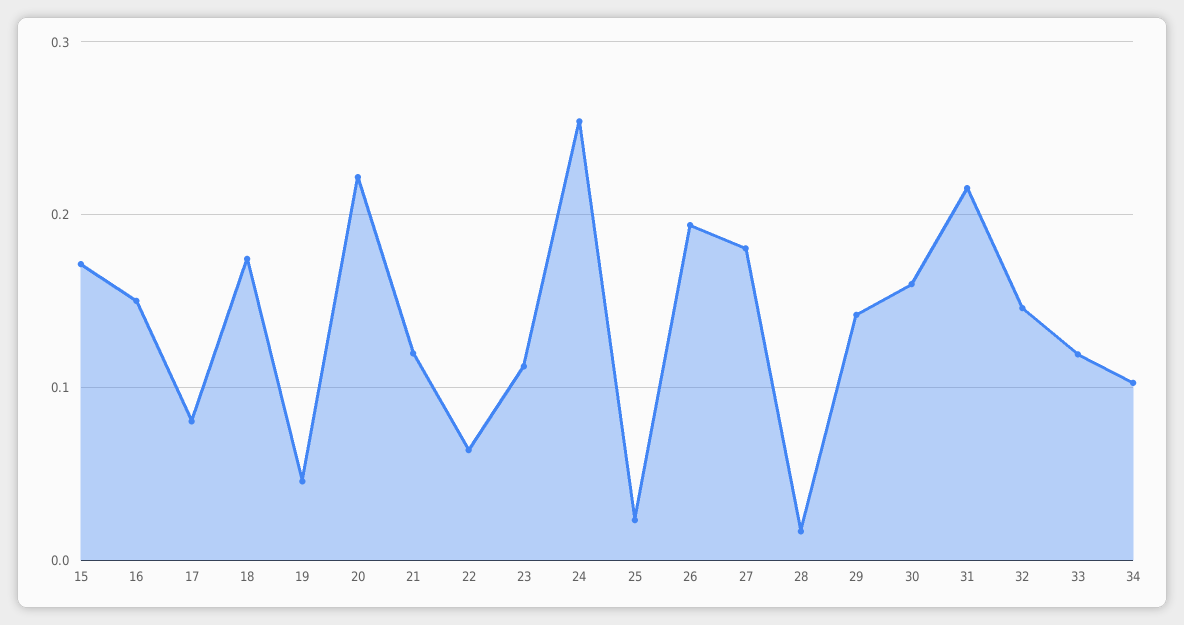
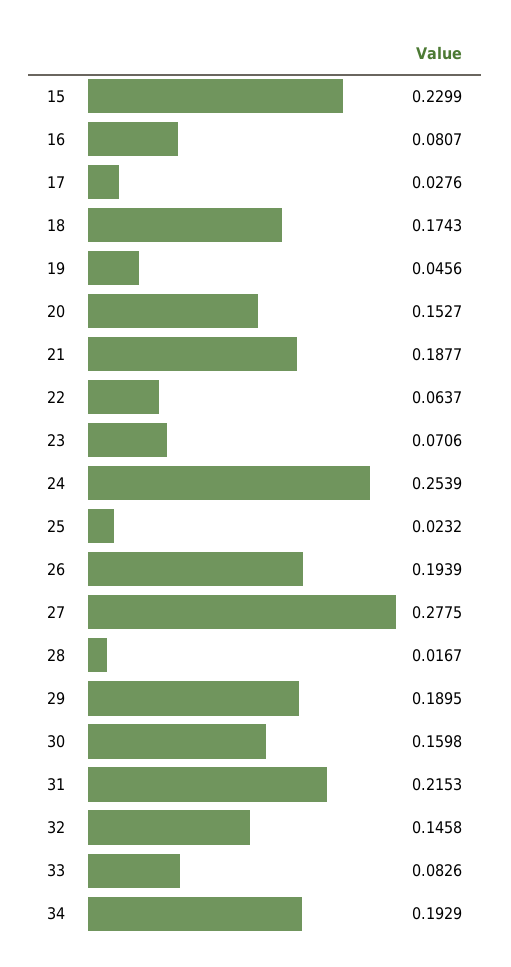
  {
-   "15": 0.17,
+   "15": 0.2299,
-   "16": 0.15,
+   "16": 0.0807,
-   "17": 0.08,
+   "17": 0.0276,
    "18": 0.1743,
    "19": 0.0456,
-   "20": 0.22,
+   "20": 0.1527,
-   "21": 0.12,
+   "21": 0.1877,
    "22": 0.0637,
-   "23": 0.11,
+   "23": 0.0706,
    "24": 0.2539,
    "25": 0.0232,
    "26": 0.1939,
-   "27": 0.18,
+   "27": 0.2775,
    "28": 0.0167,
-   "29": 0.14,
+   "29": 0.1895,
    "30": 0.1598,
    "31": 0.2153,
    "32": 0.1458,
-   "33": 0.12,
+   "33": 0.0826,
-   "34": 0.1
+   "34": 0.1929
  }

